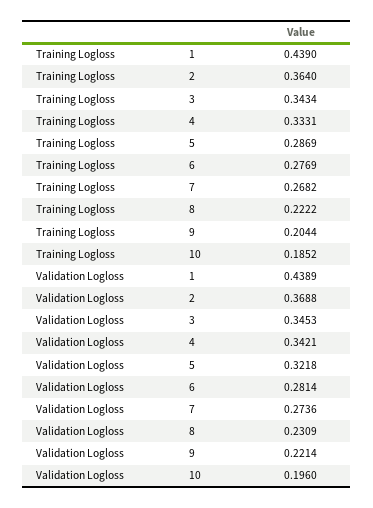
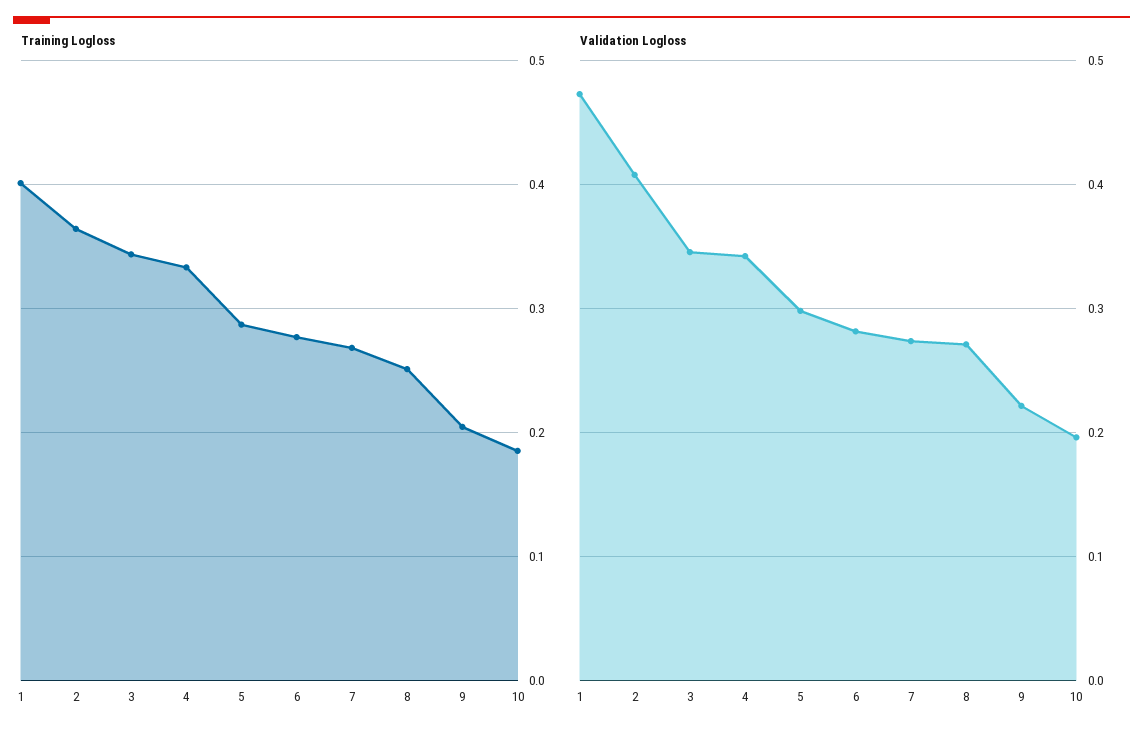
  {
    "Training Logloss": {
-     "1": 0.439,
+     "1": 0.4,
      "2": 0.364,
      "3": 0.3434,
      "4": 0.3331,
      "5": 0.2869,
      "6": 0.2769,
      "7": 0.2682,
-     "8": 0.2222,
+     "8": 0.25,
      "9": 0.2044,
      "10": 0.1852
    },
    "Validation Logloss": {
-     "1": 0.4389,
+     "1": 0.47,
-     "2": 0.3688,
+     "2": 0.41,
      "3": 0.3453,
      "4": 0.3421,
-     "5": 0.3218,
+     "5": 0.3,
      "6": 0.2814,
      "7": 0.2736,
-     "8": 0.2309,
+     "8": 0.27,
      "9": 0.2214,
      "10": 0.196
    }
  }

